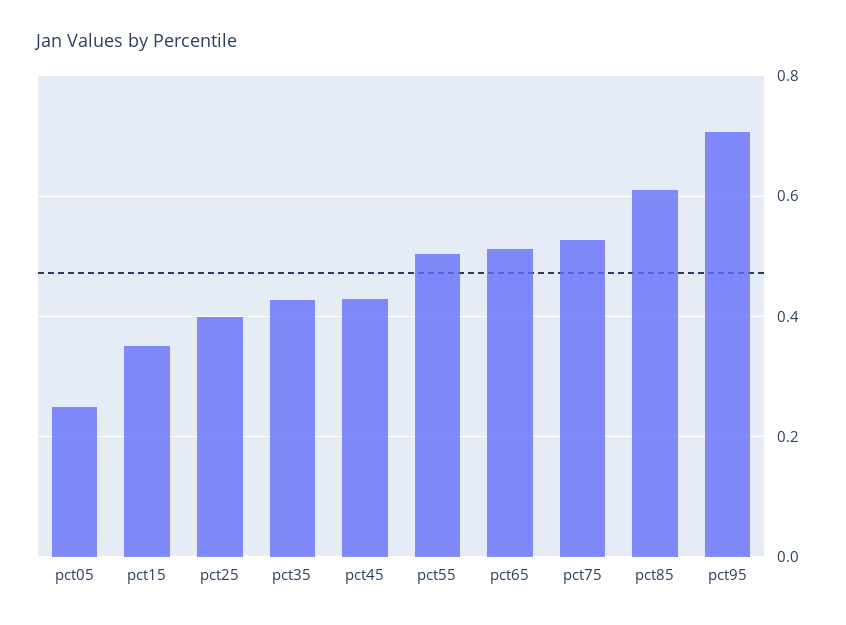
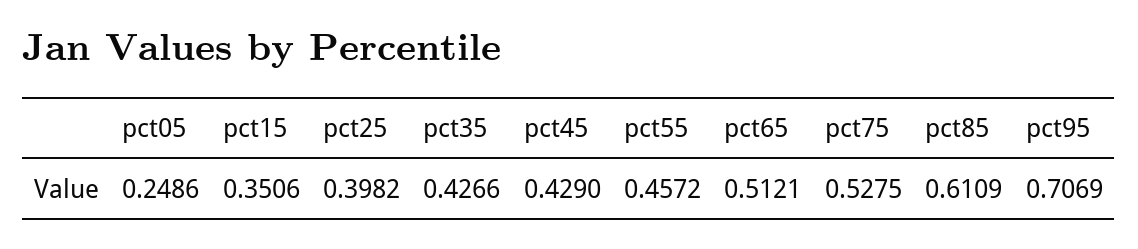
  {
    "pct05": 0.2486,
    "pct15": 0.3506,
    "pct25": 0.3982,
    "pct35": 0.4266,
    "pct45": 0.429,
-   "pct55": 0.5,
+   "pct55": 0.4572,
    "pct65": 0.5121,
    "pct75": 0.5275,
    "pct85": 0.6109,
    "pct95": 0.7069
  }

